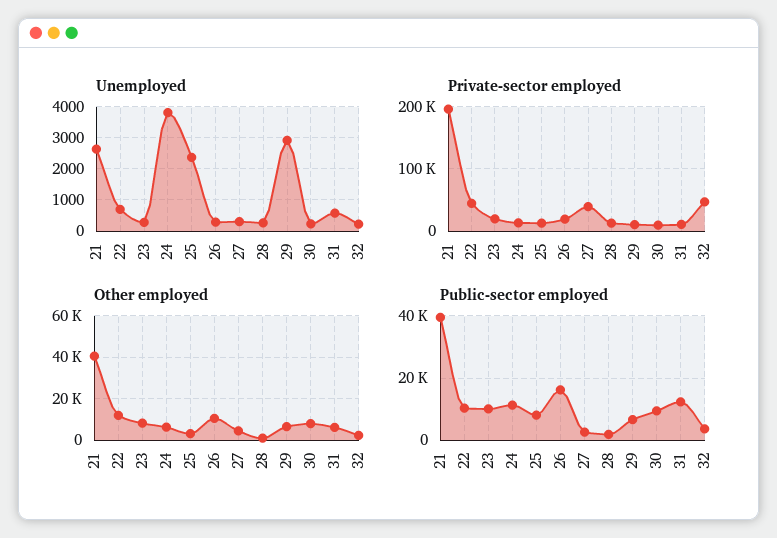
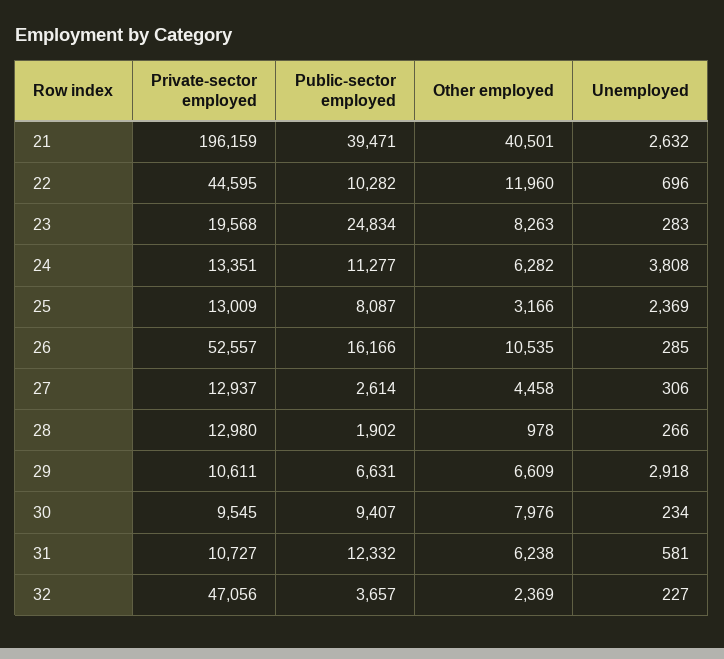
  {
    "Unemployed": {
      "21": 2632,
      "22": 696,
      "23": 283,
      "24": 3808,
      "25": 2369,
      "26": 285,
      "27": 306,
      "28": 266,
      "29": 2918,
      "30": 234,
      "31": 581,
      "32": 227
    },
    "Private-sector employed": {
      "21": 196159,
      "22": 44595,
      "23": 19568,
      "24": 13351,
      "25": 13009,
-     "26": 20000,
+     "26": 52557,
-     "27": 40000,
+     "27": 12937,
      "28": 12980,
      "29": 10611,
      "30": 9545,
      "31": 10727,
      "32": 47056
    },
    "Other employed": {
      "21": 40501,
      "22": 11960,
      "23": 8263,
      "24": 6282,
      "25": 3166,
      "26": 10535,
      "27": 4458,
      "28": 978,
      "29": 6609,
      "30": 7976,
      "31": 6238,
      "32": 2369
    },
    "Public-sector employed": {
      "21": 39471,
      "22": 10282,
-     "23": 10000,
+     "23": 24834,
      "24": 11277,
      "25": 8087,
      "26": 16166,
      "27": 2614,
      "28": 1902,
      "29": 6631,
      "30": 9407,
      "31": 12332,
      "32": 3657
    }
  }

